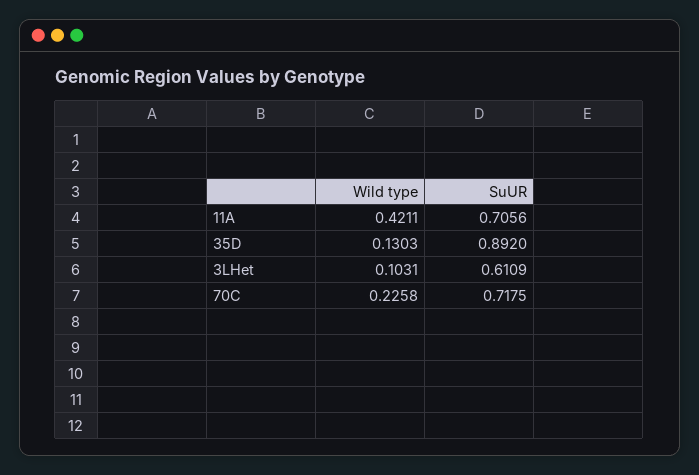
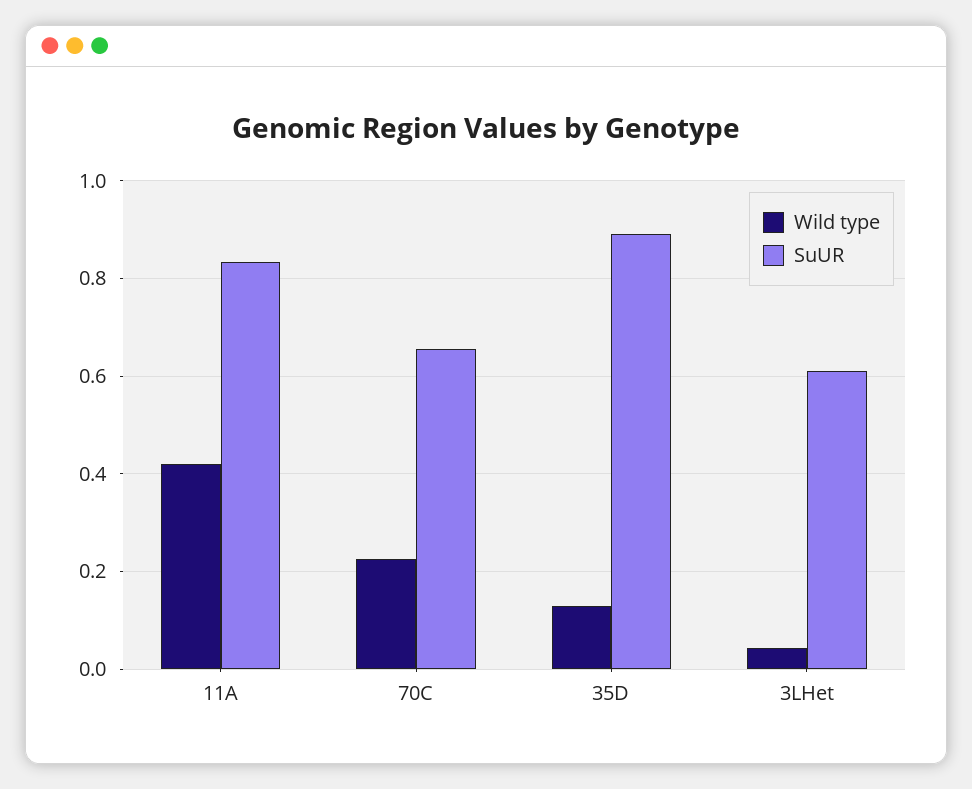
  {
    "Wild type": {
      "11A": 0.4211,
      "35D": 0.1303,
-     "3LHet": 0.1031,
+     "3LHet": 0.04,
      "70C": 0.2258
    },
    "SuUR": {
-     "11A": 0.7056,
+     "11A": 0.84,
      "35D": 0.892,
      "3LHet": 0.6109,
-     "70C": 0.7175
+     "70C": 0.66
    }
  }

